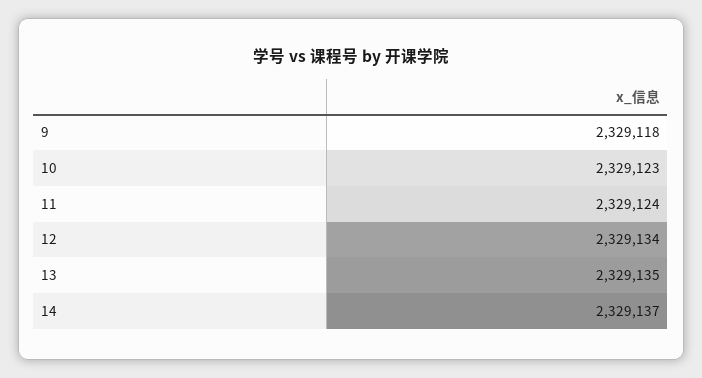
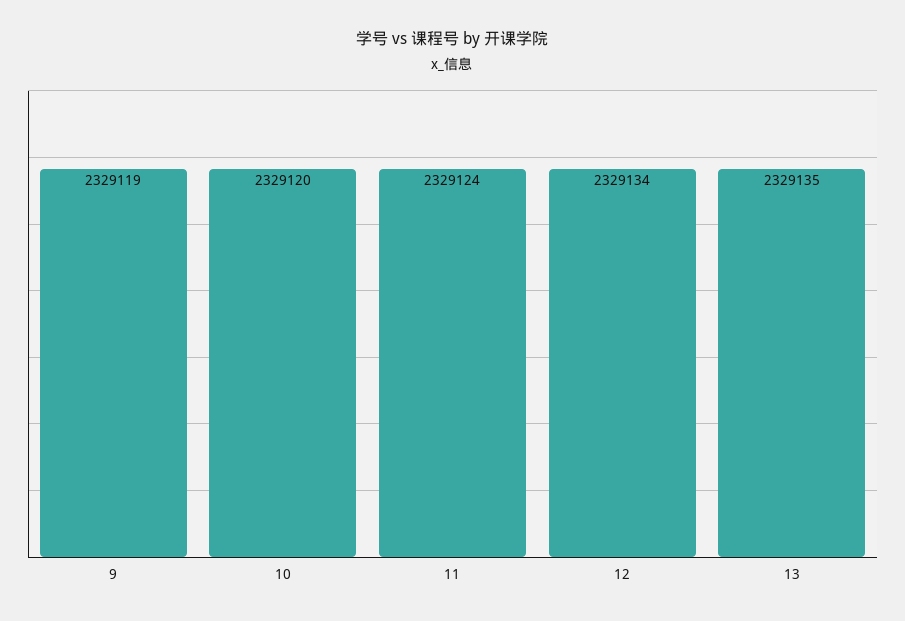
  {
-   "9": 2329118,
+   "9": 2329119,
-   "10": 2329123,
+   "10": 2329120,
    "11": 2329124,
    "12": 2329134,
-   "13": 2329135,
+   "13": 2329135
-   "14": 2329137
  }

